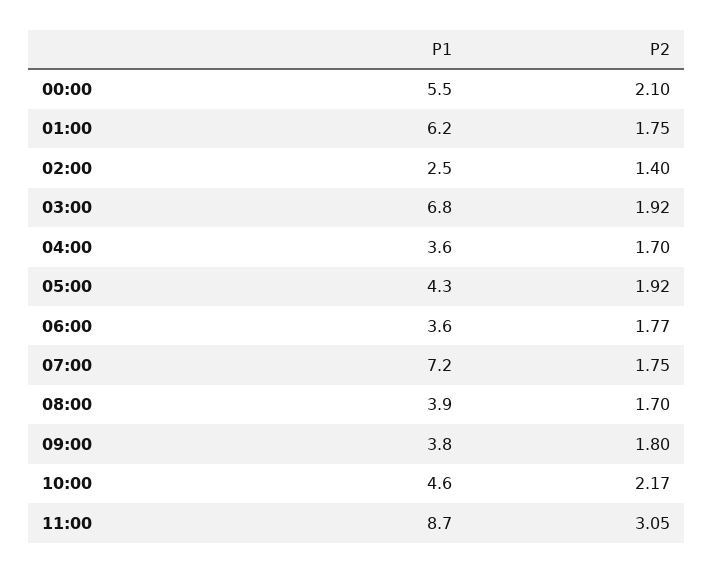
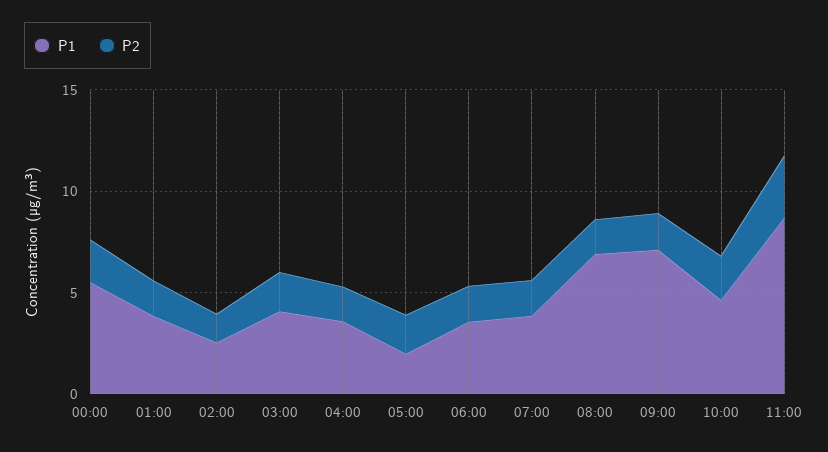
  {
    "P1": {
      "00:00": 5.5,
-     "01:00": 6.2,
+     "01:00": 4,
      "02:00": 2.5,
-     "03:00": 6.8,
+     "03:00": 4,
      "04:00": 3.6,
-     "05:00": 4.3,
+     "05:00": 2,
      "06:00": 3.6,
-     "07:00": 7.2,
+     "07:00": 4,
-     "08:00": 3.9,
+     "08:00": 7,
-     "09:00": 3.8,
+     "09:00": 7,
      "10:00": 4.6,
      "11:00": 8.7
    },
    "P2": {
      "00:00": 2.1,
      "01:00": 1.75,
      "02:00": 1.4,
      "03:00": 1.92,
      "04:00": 1.7,
      "05:00": 1.92,
      "06:00": 1.77,
      "07:00": 1.75,
      "08:00": 1.7,
      "09:00": 1.8,
      "10:00": 2.17,
      "11:00": 3.05
    }
  }

